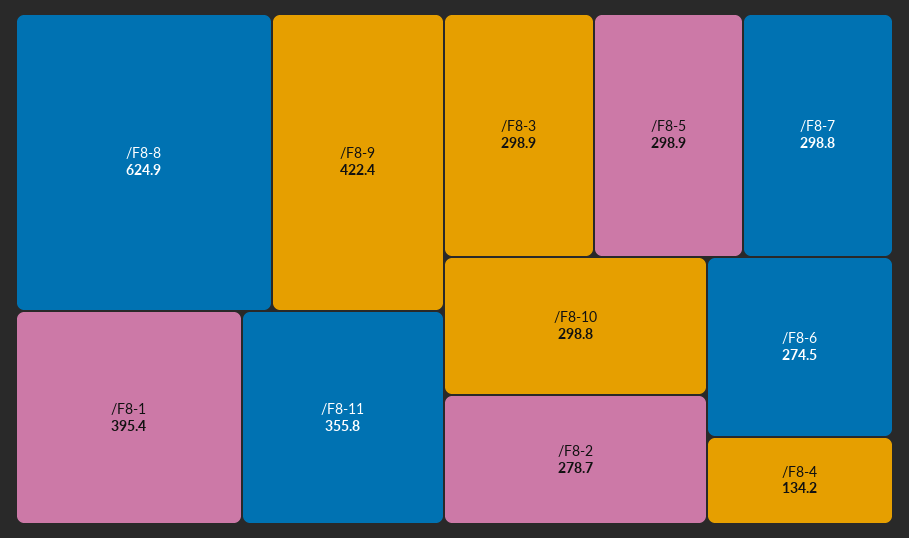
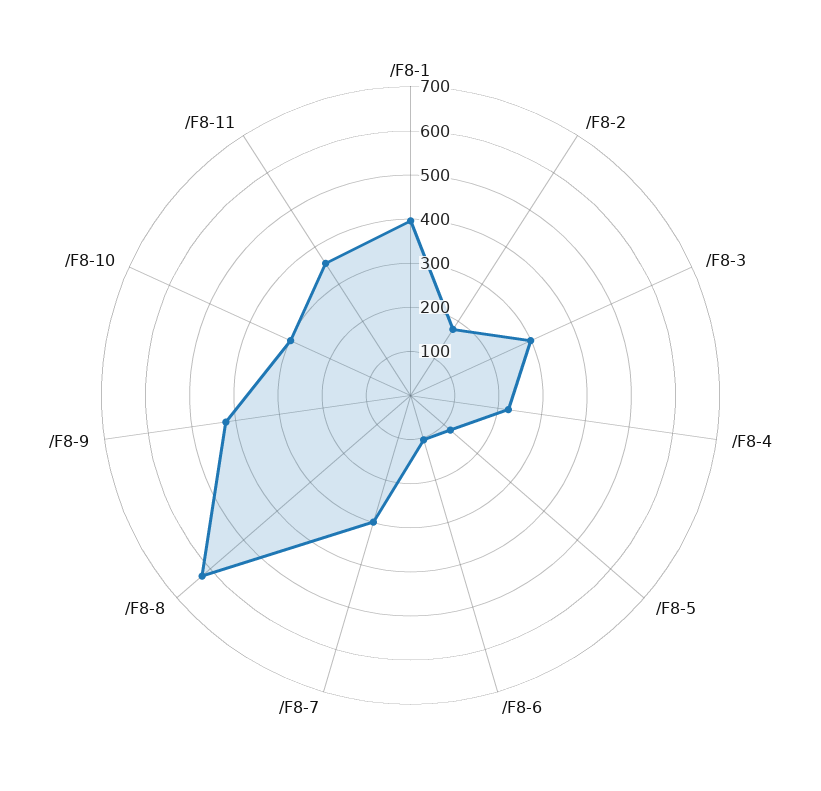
  {
    "/F8-8": 624.9,
    "/F8-9": 422.4,
    "/F8-1": 395.4,
    "/F8-11": 355.8,
    "/F8-3": 298.9,
-   "/F8-5": 298.9,
+   "/F8-5": 120,
    "/F8-7": 298.8,
    "/F8-10": 298.8,
-   "/F8-2": 278.7,
+   "/F8-2": 180,
-   "/F8-6": 274.5,
+   "/F8-6": 100,
-   "/F8-4": 134.2
+   "/F8-4": 220
  }

